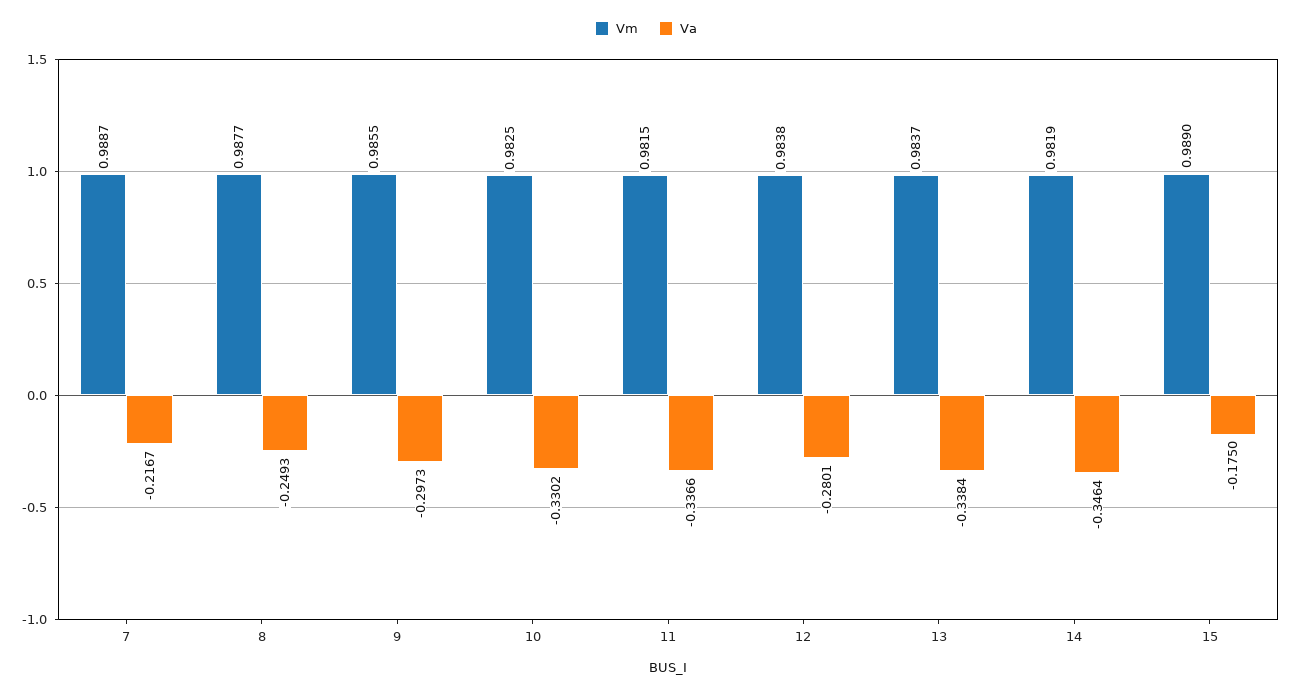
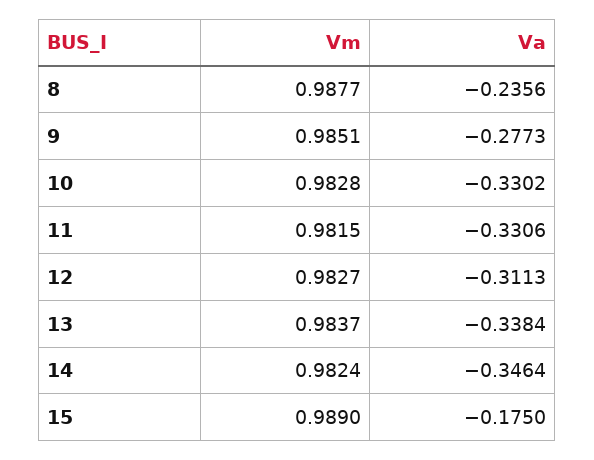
  {
    "Vm": {
-     "7": 0.9887,
      "8": 0.9877,
-     "9": 0.9855,
+     "9": 0.9851,
-     "10": 0.9825,
+     "10": 0.9828,
      "11": 0.9815,
-     "12": 0.9838,
+     "12": 0.9827,
      "13": 0.9837,
-     "14": 0.9819,
+     "14": 0.9824,
      "15": 0.989
    },
    "Va": {
-     "7": -0.2167,
-     "8": -0.2493,
+     "8": -0.2356,
-     "9": -0.2973,
+     "9": -0.2773,
      "10": -0.3302,
-     "11": -0.3366,
+     "11": -0.3306,
-     "12": -0.2801,
+     "12": -0.3113,
      "13": -0.3384,
      "14": -0.3464,
      "15": -0.175
    }
  }

